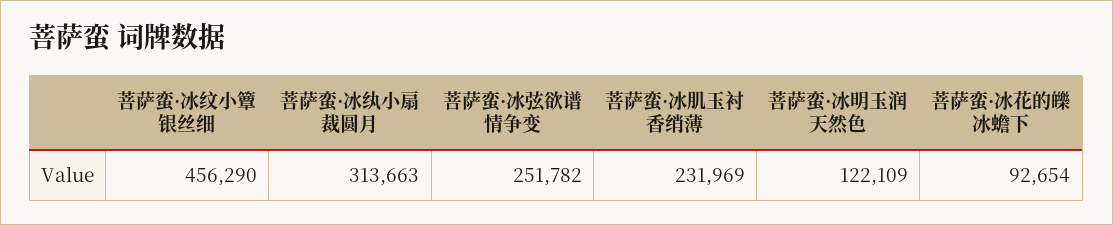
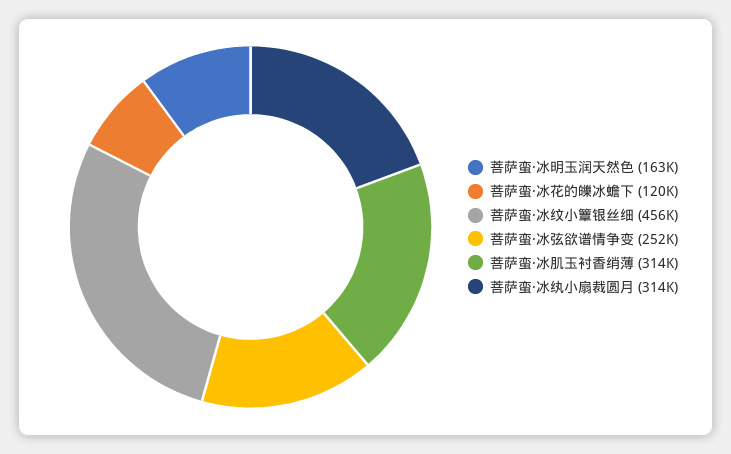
  {
    "菩萨蛮·冰纹小簟银丝细": 456290,
    "菩萨蛮·冰纨小扇裁圆月": 313663,
    "菩萨蛮·冰弦欲谱情争变": 251782,
-   "菩萨蛮·冰肌玉衬香绡薄": 231969,
+   "菩萨蛮·冰肌玉衬香绡薄": 314000,
-   "菩萨蛮·冰明玉润天然色": 122109,
+   "菩萨蛮·冰明玉润天然色": 163000,
-   "菩萨蛮·冰花的皪冰蟾下": 92654
+   "菩萨蛮·冰花的皪冰蟾下": 120000
  }

